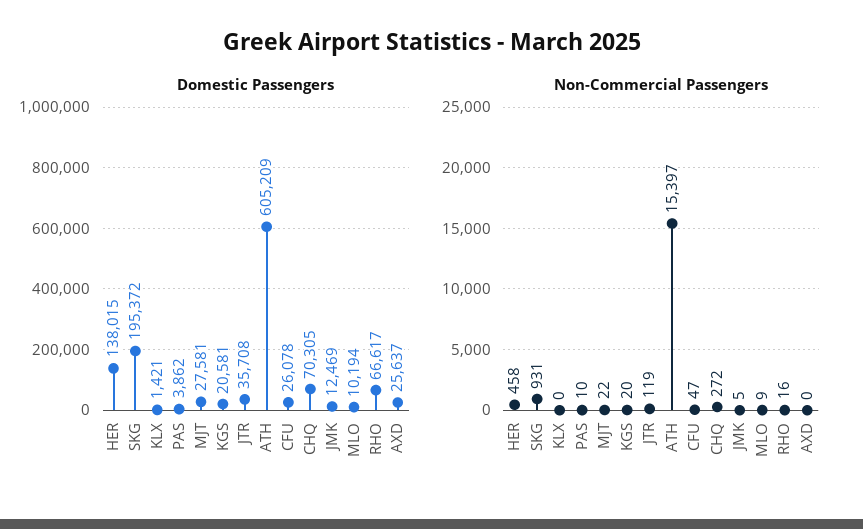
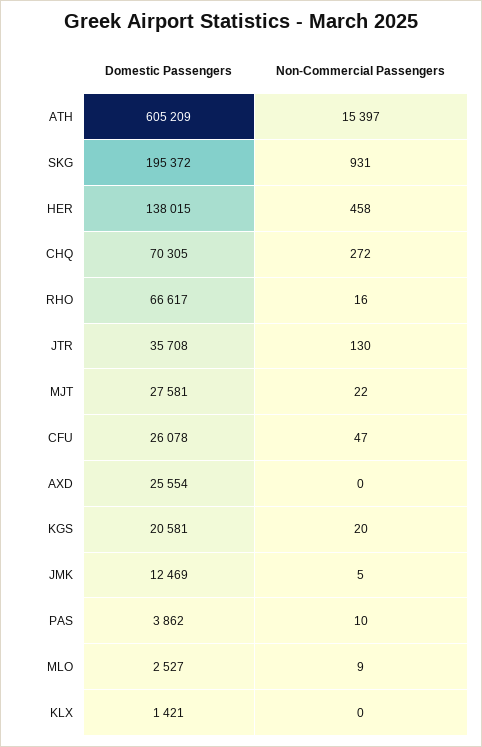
  {
    "Domestic Passengers": {
      "HER": 138015,
      "SKG": 195372,
      "KLX": 1421,
      "PAS": 3862,
      "MJT": 27581,
      "KGS": 20581,
      "JTR": 35708,
      "ATH": 605209,
      "CFU": 26078,
      "CHQ": 70305,
      "JMK": 12469,
-     "MLO": 10194,
+     "MLO": 2527,
      "RHO": 66617,
-     "AXD": 25637
+     "AXD": 25554
    },
    "Non-Commercial Passengers": {
      "HER": 458,
      "SKG": 931,
      "KLX": 0,
      "PAS": 10,
      "MJT": 22,
      "KGS": 20,
-     "JTR": 119,
+     "JTR": 130,
      "ATH": 15397,
      "CFU": 47,
      "CHQ": 272,
      "JMK": 5,
      "MLO": 9,
      "RHO": 16,
      "AXD": 0
    }
  }

